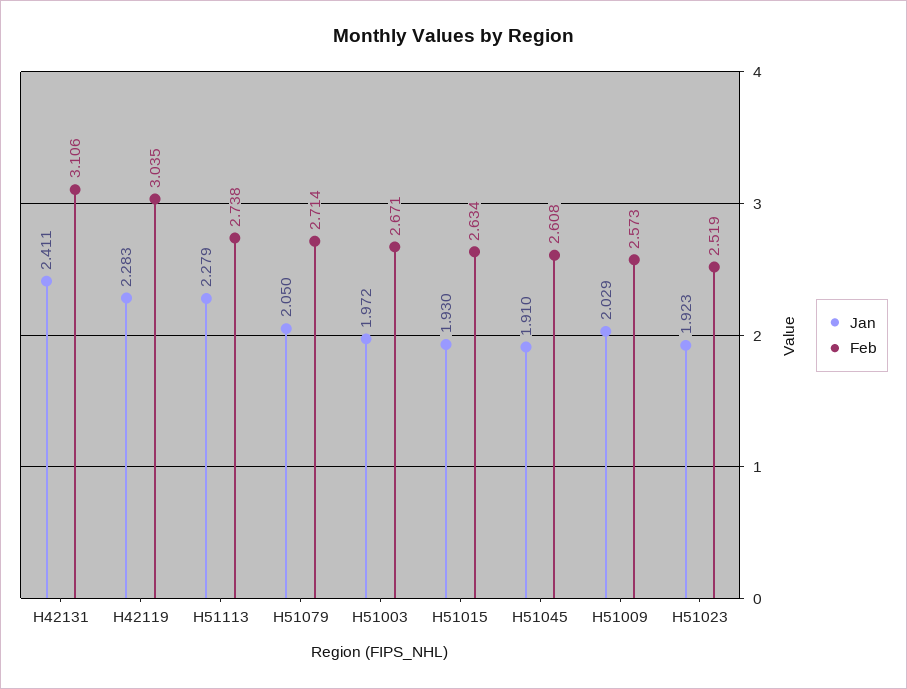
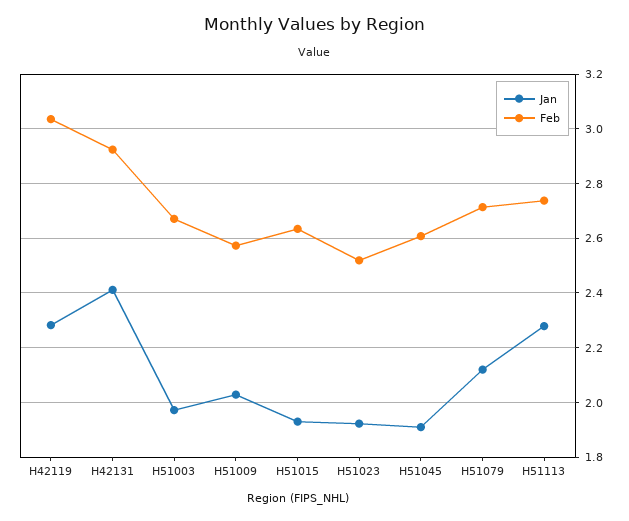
  {
    "Jan": {
      "H42131": 2.411,
      "H42119": 2.283,
      "H51113": 2.279,
-     "H51079": 2.05,
+     "H51079": 2.125,
      "H51003": 1.972,
      "H51015": 1.93,
      "H51045": 1.91,
      "H51009": 2.029,
      "H51023": 1.923
    },
    "Feb": {
-     "H42131": 3.106,
+     "H42131": 2.925,
      "H42119": 3.035,
      "H51113": 2.738,
      "H51079": 2.714,
      "H51003": 2.671,
      "H51015": 2.634,
      "H51045": 2.608,
      "H51009": 2.573,
      "H51023": 2.519
    }
  }

